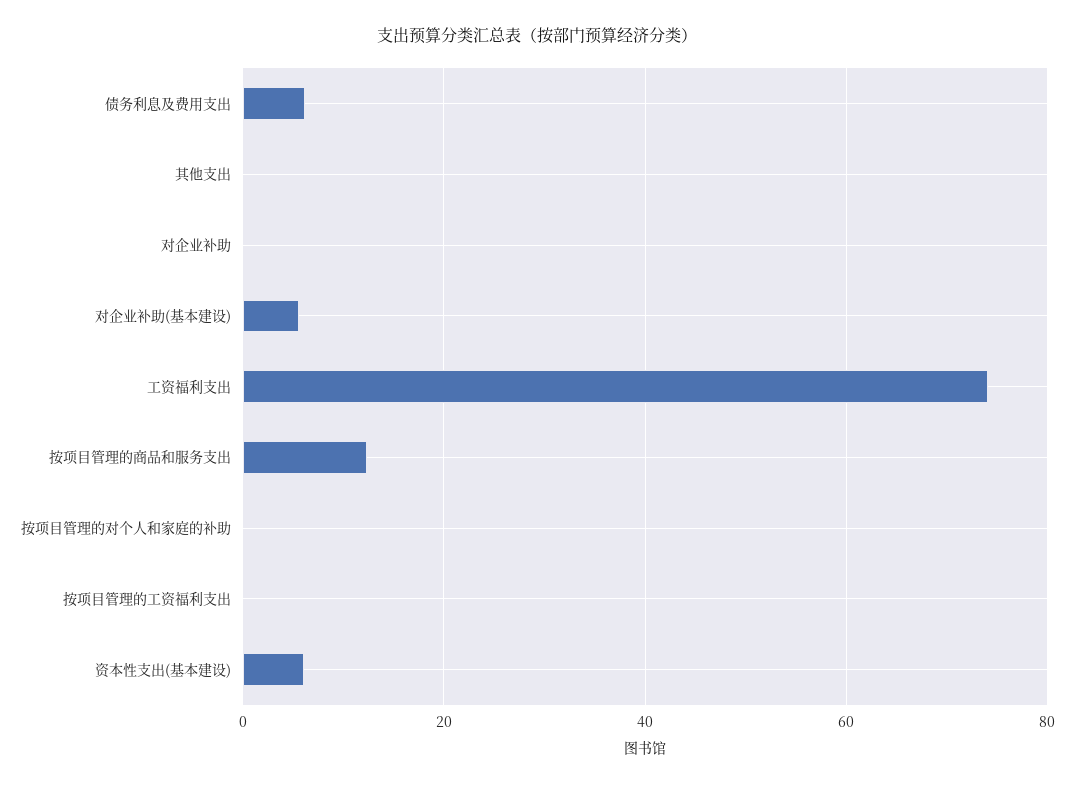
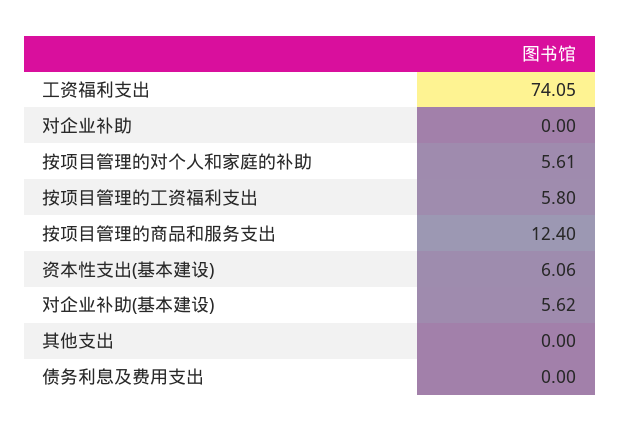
  {
-   "债务利息及费用支出": 6,
+   "债务利息及费用支出": 0,
    "其他支出": 0,
    "对企业补助": 0,
    "对企业补助(基本建设)": 5.62,
    "工资福利支出": 74.05,
    "按项目管理的商品和服务支出": 12.4,
-   "按项目管理的对个人和家庭的补助": 0,
+   "按项目管理的对个人和家庭的补助": 5.61,
-   "按项目管理的工资福利支出": 0,
+   "按项目管理的工资福利支出": 5.8,
    "资本性支出(基本建设)": 6.06
  }

